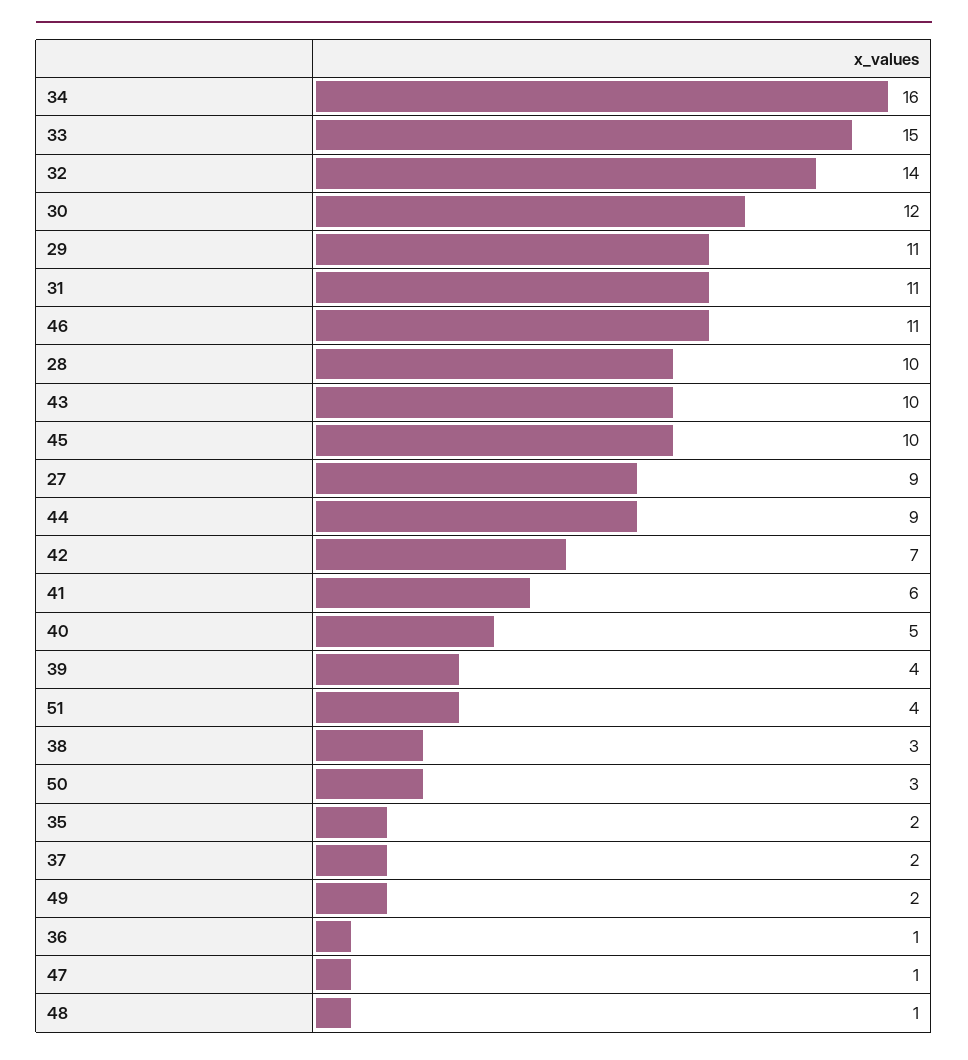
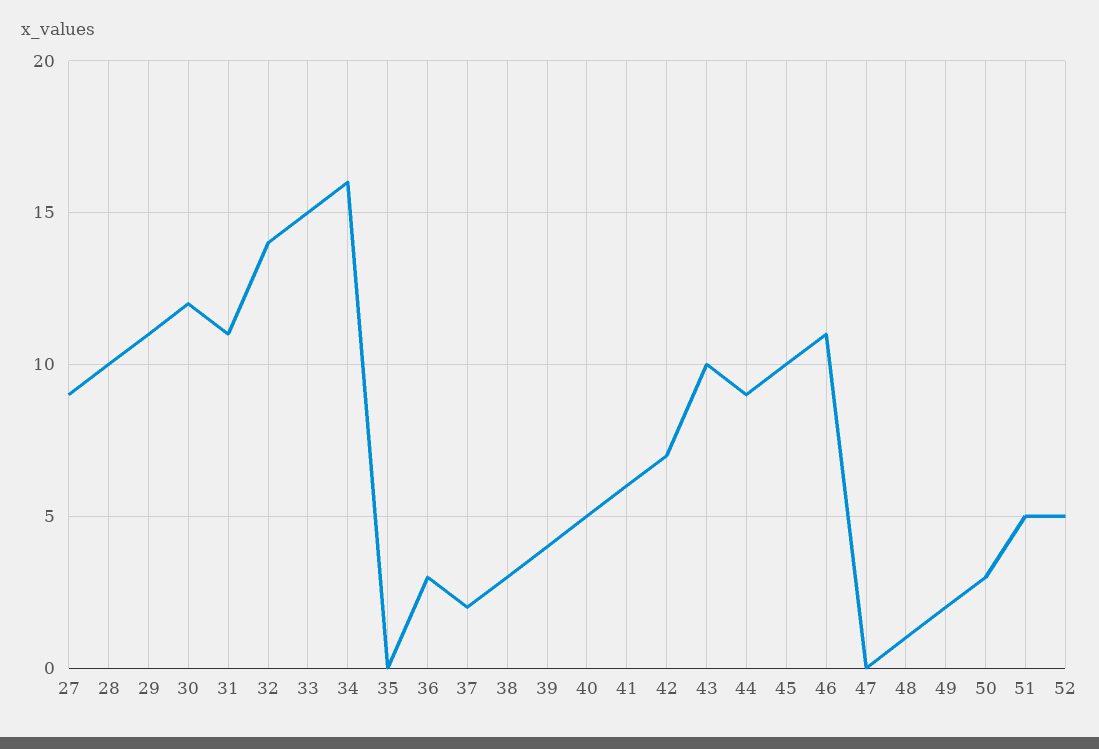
  {
    "34": 16,
    "33": 15,
    "32": 14,
    "30": 12,
    "29": 11,
    "31": 11,
    "46": 11,
    "28": 10,
    "43": 10,
    "45": 10,
    "27": 9,
    "44": 9,
    "42": 7,
    "41": 6,
    "40": 5,
    "39": 4,
-   "51": 4,
+   "51": 5,
    "38": 3,
    "50": 3,
-   "35": 2,
+   "35": 0,
    "37": 2,
    "49": 2,
-   "36": 1,
+   "36": 3,
-   "47": 1,
+   "47": 0,
-   "48": 1
+   "48": 1,
+   "52": 5
  }

